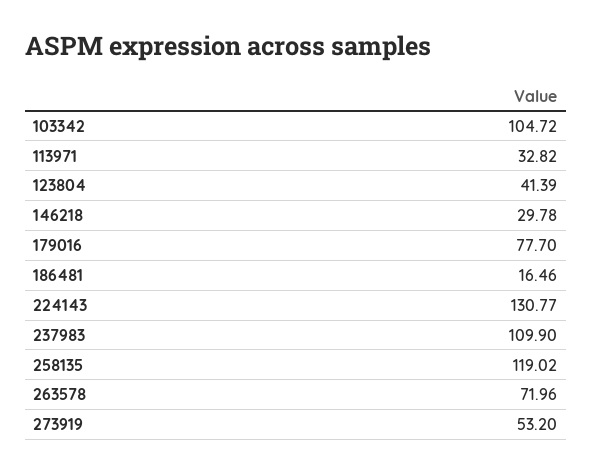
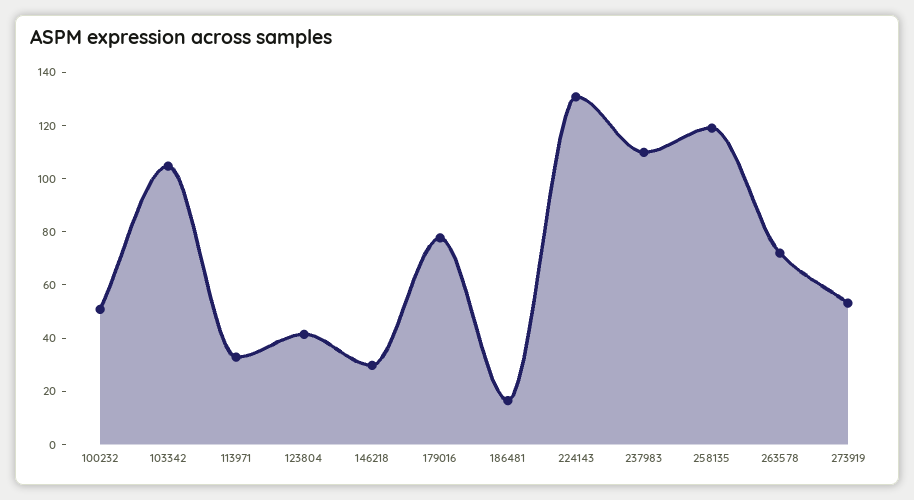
  {
    "103342": 104.72,
    "113971": 32.82,
    "123804": 41.39,
    "146218": 29.78,
    "179016": 77.7,
    "186481": 16.46,
    "224143": 130.77,
    "237983": 109.9,
    "258135": 119.02,
    "263578": 71.96,
-   "273919": 53.2
+   "273919": 53.2,
+   "100232": 50
  }

